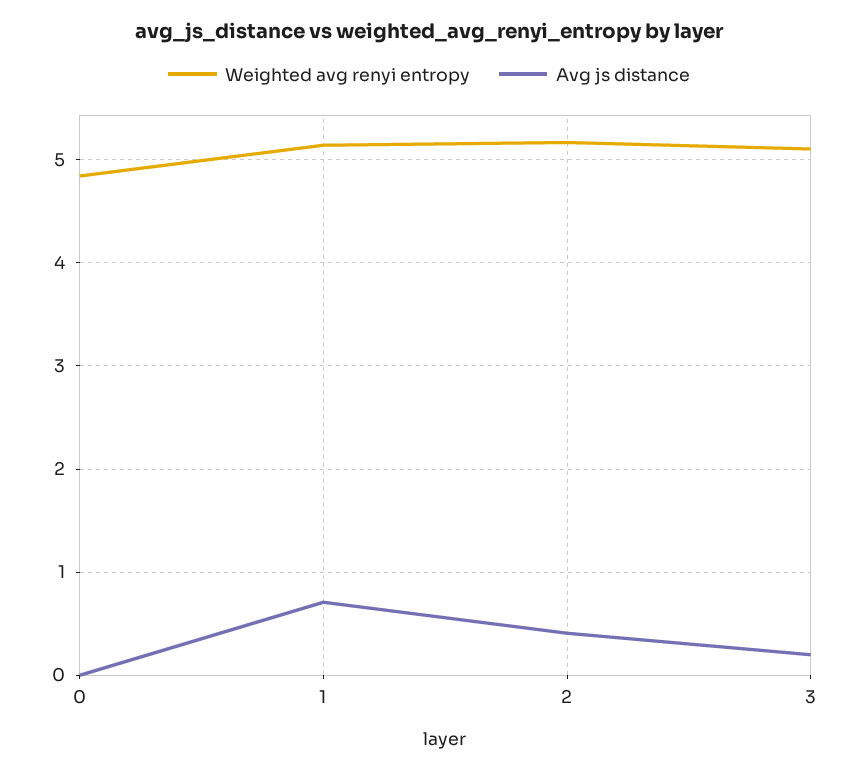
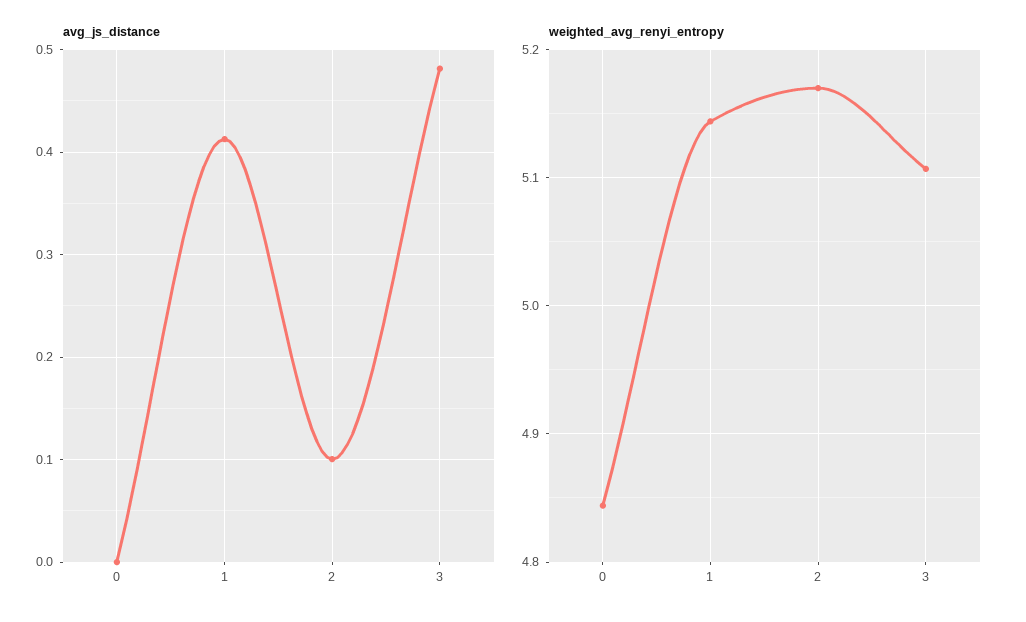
  {
    "Weighted avg renyi entropy": {
      "0": 4.84,
      "1": 5.14,
      "2": 5.17,
      "3": 5.11
    },
    "Avg js distance": {
      "0": 0,
-     "1": 0.7,
+     "1": 0.41,
-     "2": 0.4,
+     "2": 0.1,
-     "3": 0.2
+     "3": 0.48
    }
  }

